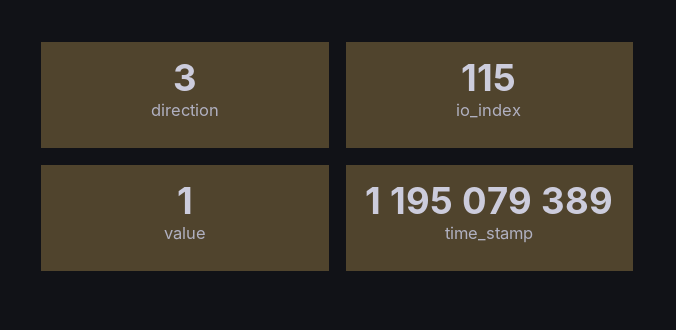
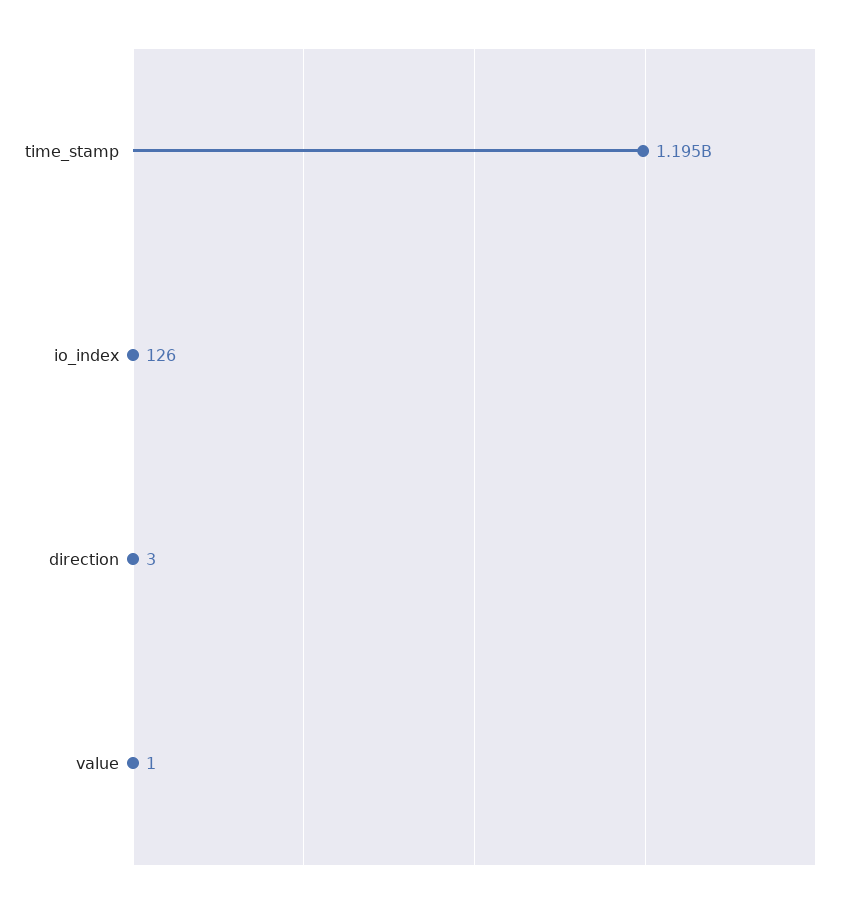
  {
    "direction": 3,
-   "io_index": 115,
+   "io_index": 126,
    "value": 1,
    "time_stamp": 1195079389
  }

